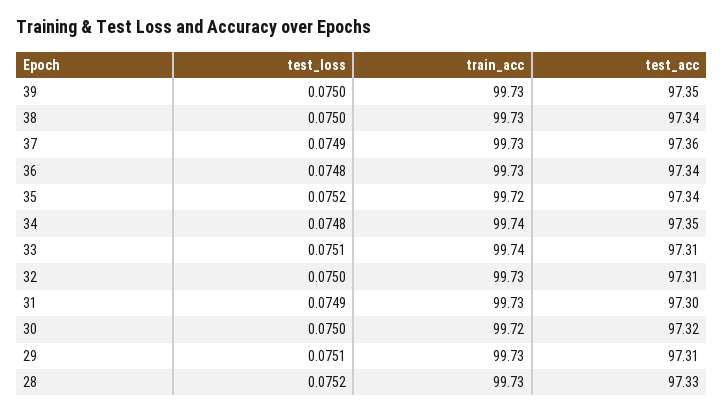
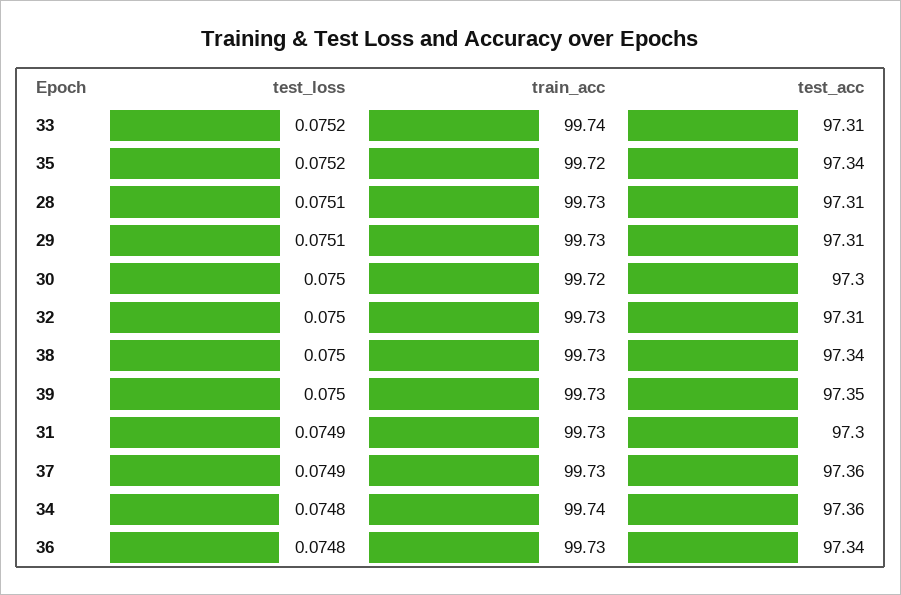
  {
    "test_loss": {
      "39": 0.075,
      "38": 0.075,
      "37": 0.0749,
      "36": 0.0748,
      "35": 0.0752,
      "34": 0.0748,
-     "33": 0.0751,
+     "33": 0.0752,
      "32": 0.075,
      "31": 0.0749,
      "30": 0.075,
      "29": 0.0751,
-     "28": 0.0752
+     "28": 0.0751
    },
    "train_acc": {
      "39": 99.73,
      "38": 99.73,
      "37": 99.73,
      "36": 99.73,
      "35": 99.72,
      "34": 99.74,
      "33": 99.74,
      "32": 99.73,
      "31": 99.73,
      "30": 99.72,
      "29": 99.73,
      "28": 99.73
    },
    "test_acc": {
      "39": 97.35,
      "38": 97.34,
      "37": 97.36,
      "36": 97.34,
      "35": 97.34,
-     "34": 97.35,
+     "34": 97.36,
      "33": 97.31,
      "32": 97.31,
      "31": 97.3,
-     "30": 97.32,
+     "30": 97.3,
      "29": 97.31,
-     "28": 97.33
+     "28": 97.31
    }
  }

